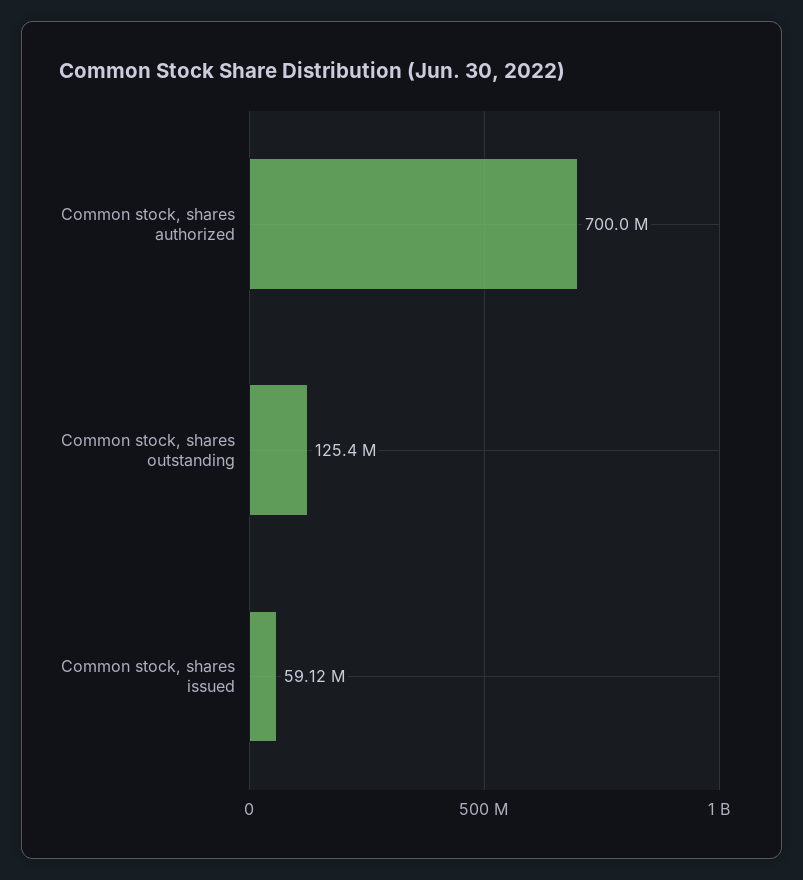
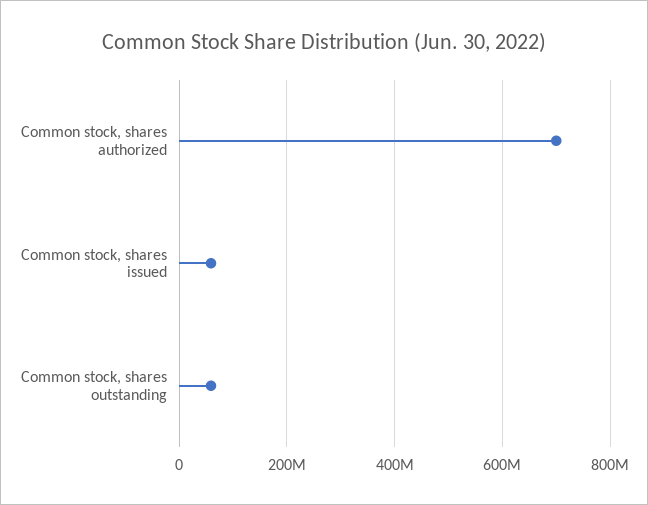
  {
    "Common stock, shares authorized": 700000000,
-   "Common stock, shares outstanding": 125400000,
+   "Common stock, shares outstanding": 60000000,
    "Common stock, shares issued": 59120000
  }

